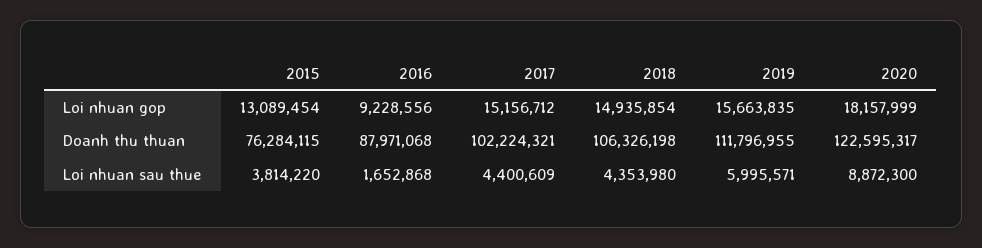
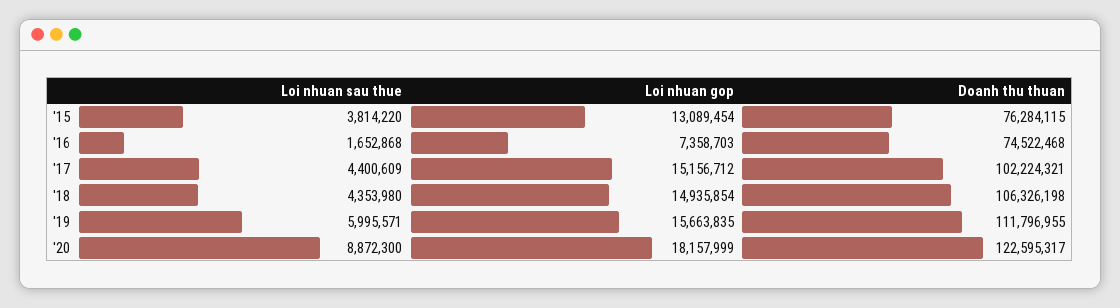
  {
    "2015": {
      "Loi nhuan gop": 13089454,
      "Doanh thu thuan": 76284115,
      "Loi nhuan sau thue": 3814220
    },
    "2016": {
-     "Loi nhuan gop": 9228556,
+     "Loi nhuan gop": 7358703,
-     "Doanh thu thuan": 87971068,
+     "Doanh thu thuan": 74522468,
      "Loi nhuan sau thue": 1652868
    },
    "2017": {
      "Loi nhuan gop": 15156712,
      "Doanh thu thuan": 102224321,
      "Loi nhuan sau thue": 4400609
    },
    "2018": {
      "Loi nhuan gop": 14935854,
      "Doanh thu thuan": 106326198,
      "Loi nhuan sau thue": 4353980
    },
    "2019": {
      "Loi nhuan gop": 15663835,
      "Doanh thu thuan": 111796955,
      "Loi nhuan sau thue": 5995571
    },
    "2020": {
      "Loi nhuan gop": 18157999,
      "Doanh thu thuan": 122595317,
      "Loi nhuan sau thue": 8872300
    }
  }

